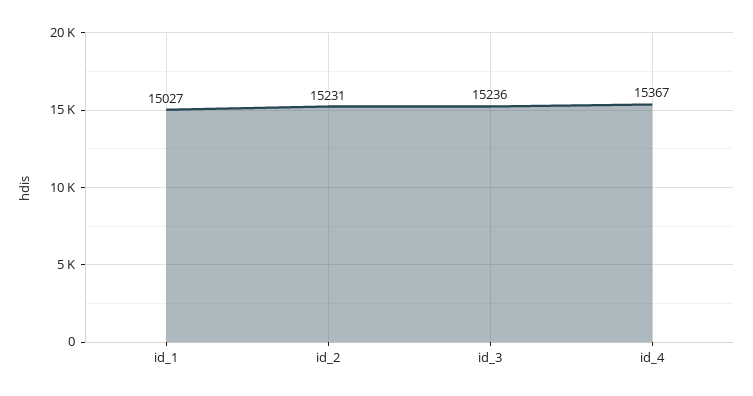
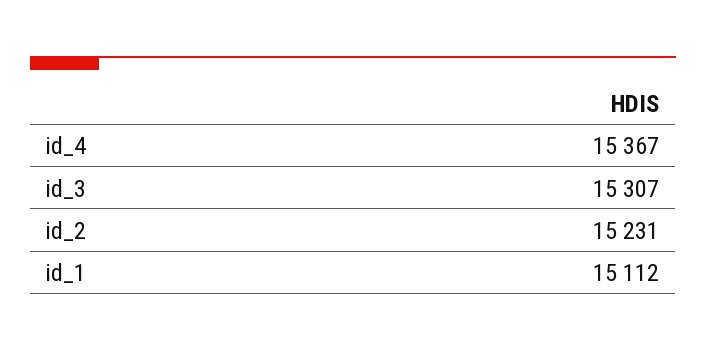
  {
-   "id_1": 15027,
+   "id_1": 15112,
    "id_2": 15231,
-   "id_3": 15236,
+   "id_3": 15307,
    "id_4": 15367
  }

